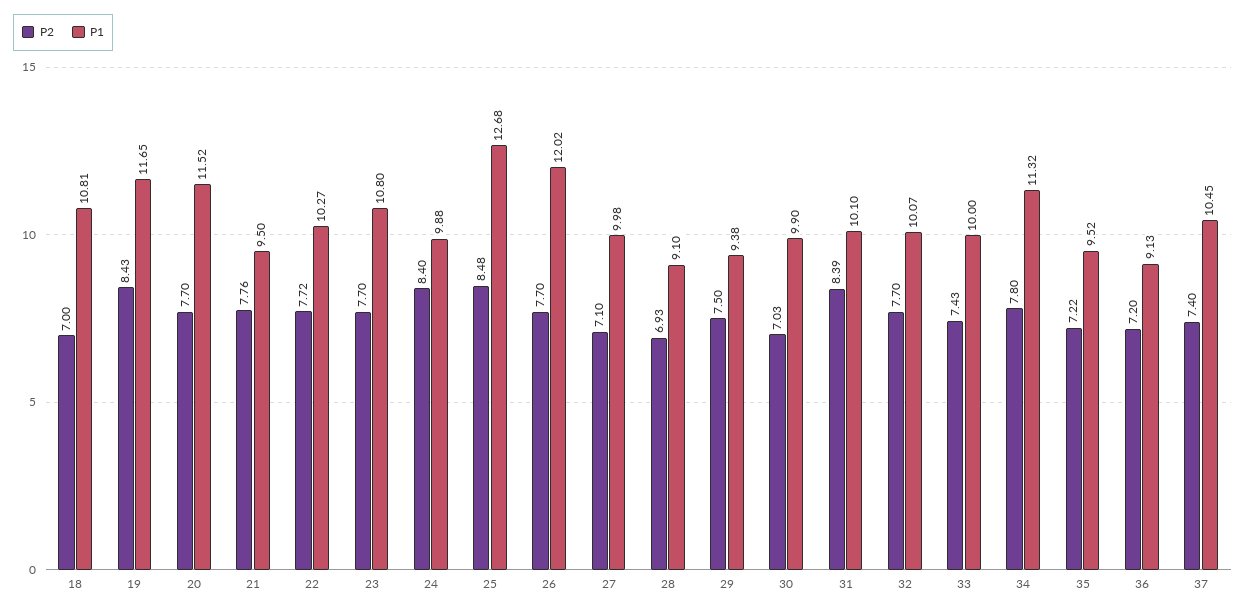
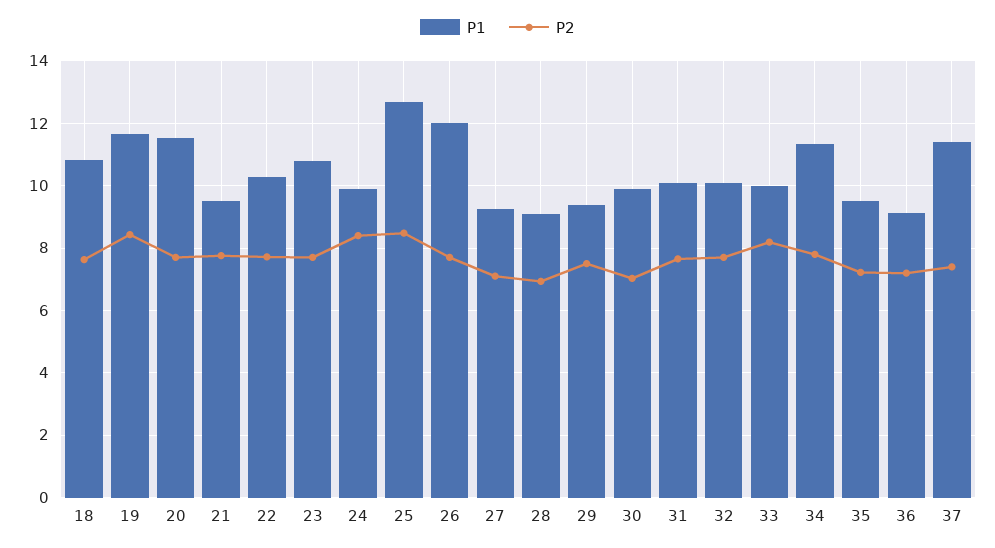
  {
    "P2": {
-     "18": 7,
+     "18": 7.6,
      "19": 8.43,
      "20": 7.7,
      "21": 7.76,
      "22": 7.72,
      "23": 7.7,
      "24": 8.4,
      "25": 8.48,
      "26": 7.7,
      "27": 7.1,
      "28": 6.93,
      "29": 7.5,
      "30": 7.03,
-     "31": 8.39,
+     "31": 7.6,
      "32": 7.7,
-     "33": 7.43,
+     "33": 8.2,
      "34": 7.8,
      "35": 7.22,
      "36": 7.2,
      "37": 7.4
    },
    "P1": {
      "18": 10.81,
      "19": 11.65,
      "20": 11.52,
      "21": 9.5,
      "22": 10.27,
      "23": 10.8,
      "24": 9.88,
      "25": 12.68,
      "26": 12.02,
-     "27": 9.98,
+     "27": 9.2,
      "28": 9.1,
      "29": 9.38,
      "30": 9.9,
      "31": 10.1,
      "32": 10.07,
      "33": 10,
      "34": 11.32,
      "35": 9.52,
      "36": 9.13,
-     "37": 10.45
+     "37": 11.4
    }
  }

